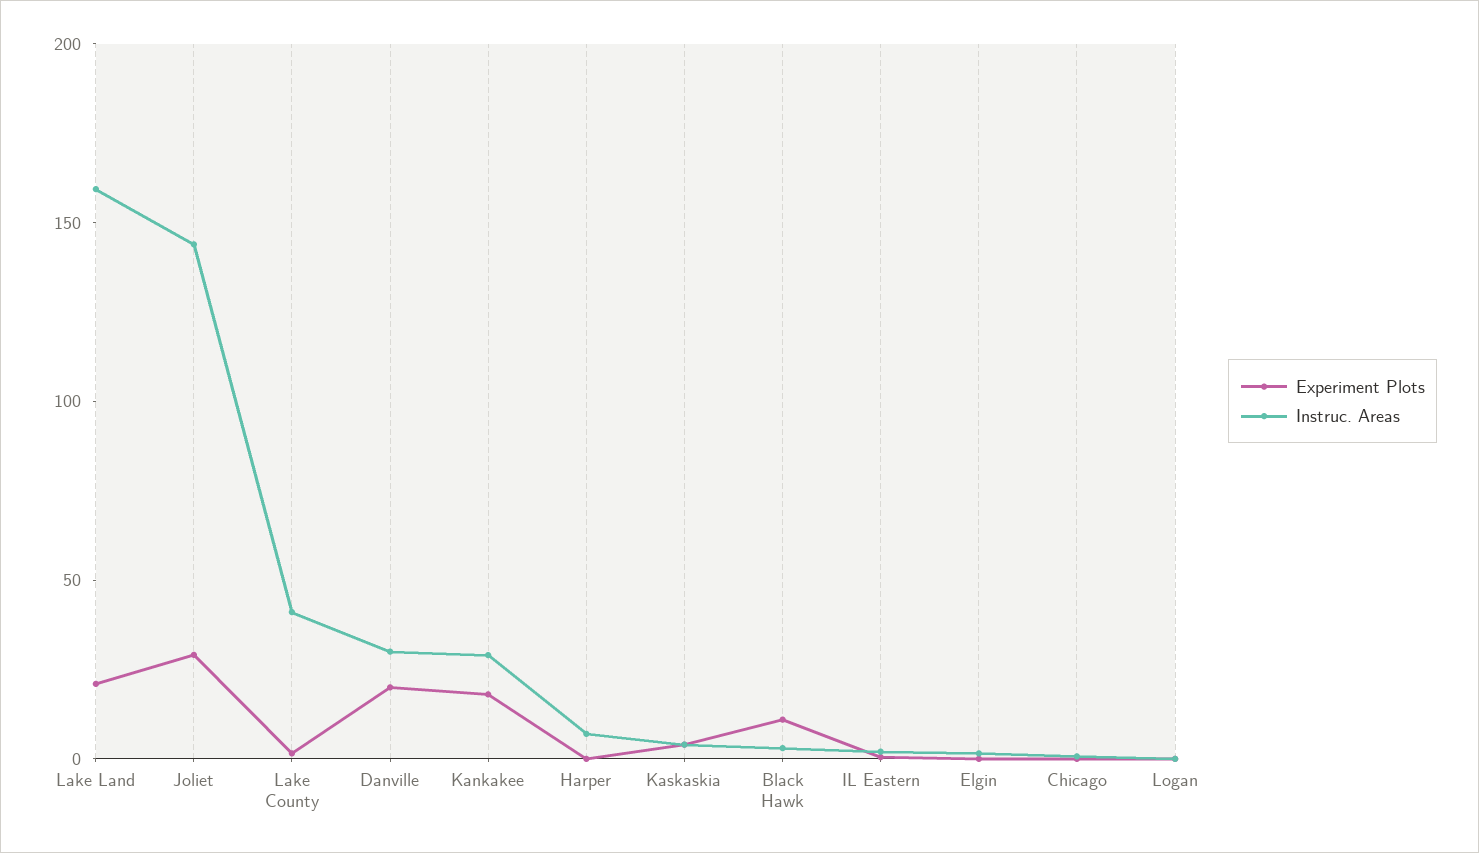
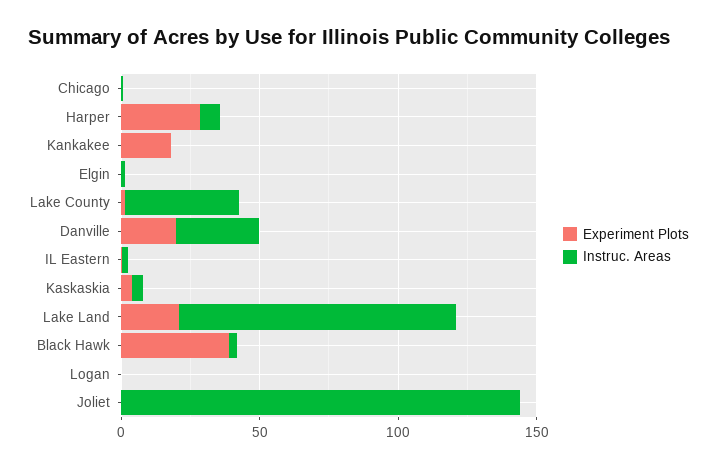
  {
    "Experiment Plots": {
      "Lake Land": 20,
-     "Joliet": 30,
+     "Joliet": 0,
      "Lake County": 0,
      "Danville": 20,
      "Kankakee": 20,
-     "Harper": 0,
+     "Harper": 30,
      "Kaskaskia": 0,
-     "Black Hawk": 10,
+     "Black Hawk": 40,
      "IL Eastern": 0,
      "Elgin": 0,
      "Chicago": 0,
      "Logan": 0
    },
    "Instruc. Areas": {
-     "Lake Land": 160,
+     "Lake Land": 100,
      "Joliet": 140,
      "Lake County": 40,
      "Danville": 30,
-     "Kankakee": 30,
+     "Kankakee": 0,
      "Harper": 10,
      "Kaskaskia": 0,
      "Black Hawk": 0,
      "IL Eastern": 0,
      "Elgin": 0,
      "Chicago": 0,
      "Logan": 0
    }
  }

